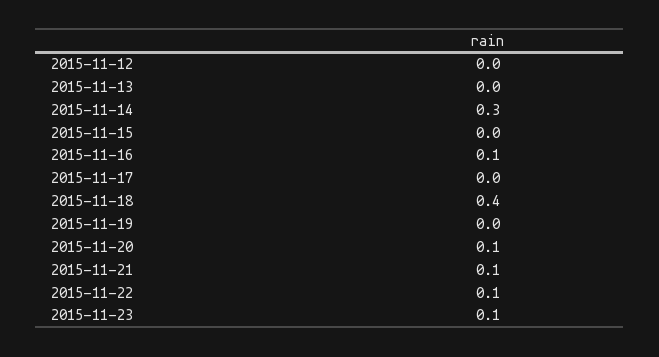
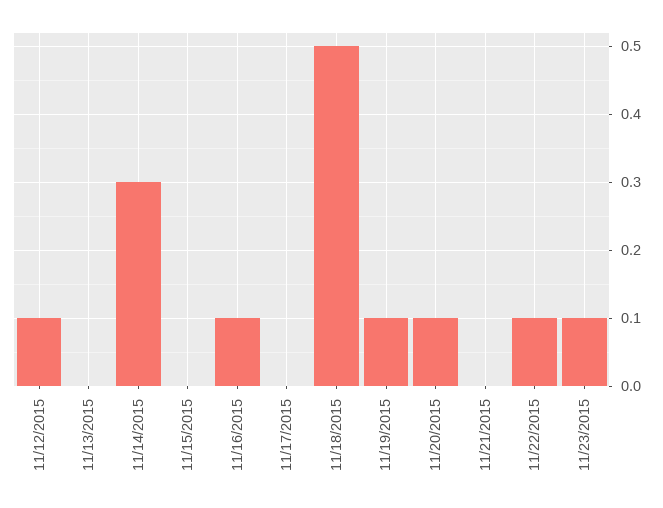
  {
-   "2015-11-12": 0,
+   "2015-11-12": 0.1,
    "2015-11-13": 0,
    "2015-11-14": 0.3,
    "2015-11-15": 0,
    "2015-11-16": 0.1,
    "2015-11-17": 0,
-   "2015-11-18": 0.4,
+   "2015-11-18": 0.5,
-   "2015-11-19": 0,
+   "2015-11-19": 0.1,
    "2015-11-20": 0.1,
-   "2015-11-21": 0.1,
+   "2015-11-21": 0,
    "2015-11-22": 0.1,
    "2015-11-23": 0.1
  }

